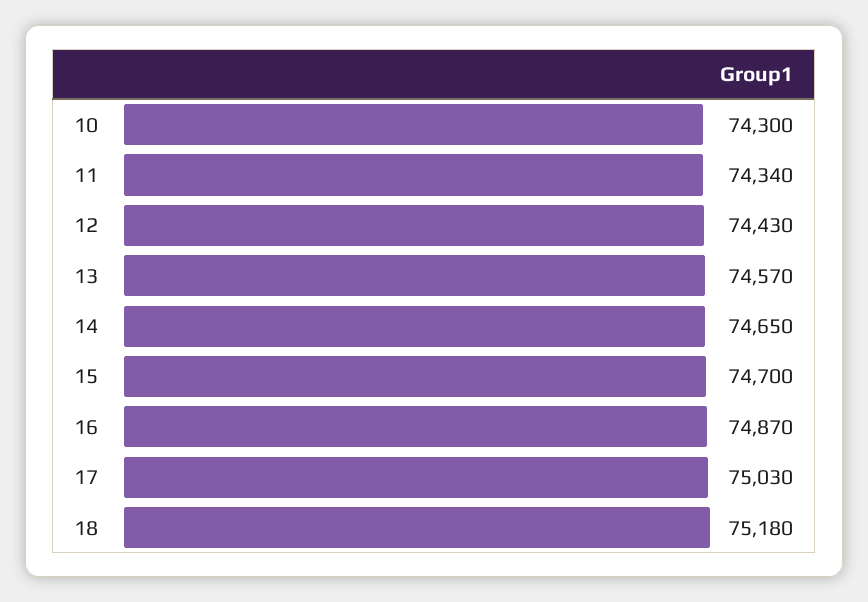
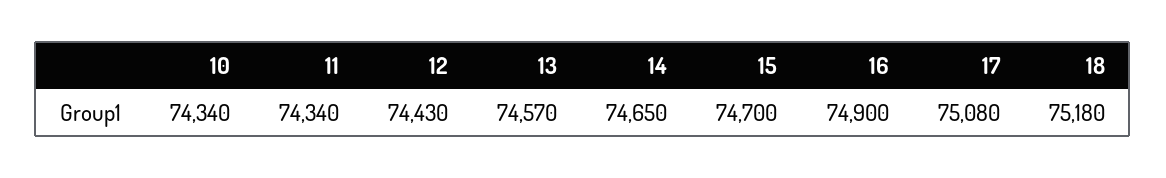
  {
-   "10": 74300,
+   "10": 74340,
    "11": 74340,
    "12": 74430,
    "13": 74570,
    "14": 74650,
    "15": 74700,
-   "16": 74870,
+   "16": 74900,
-   "17": 75030,
+   "17": 75080,
    "18": 75180
  }

